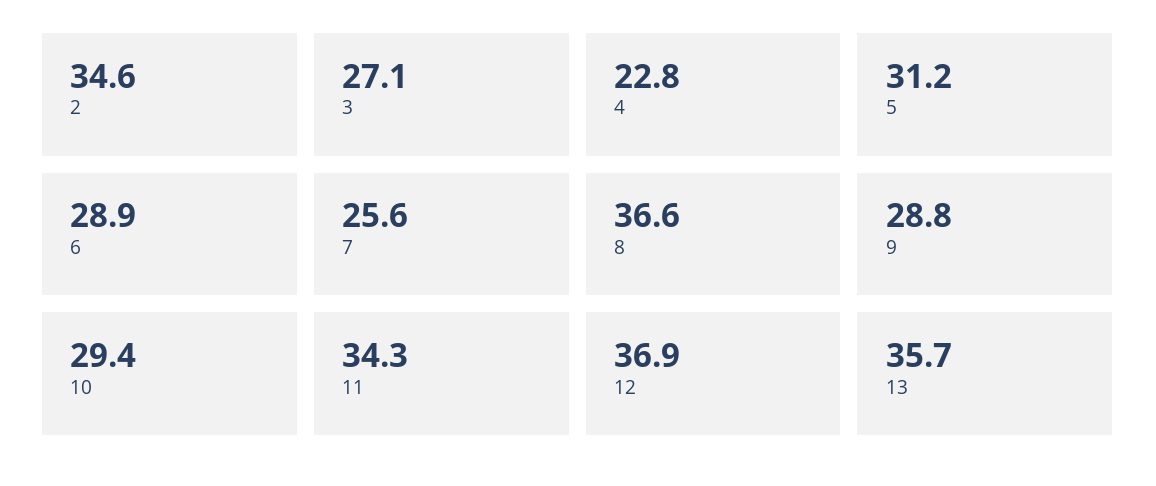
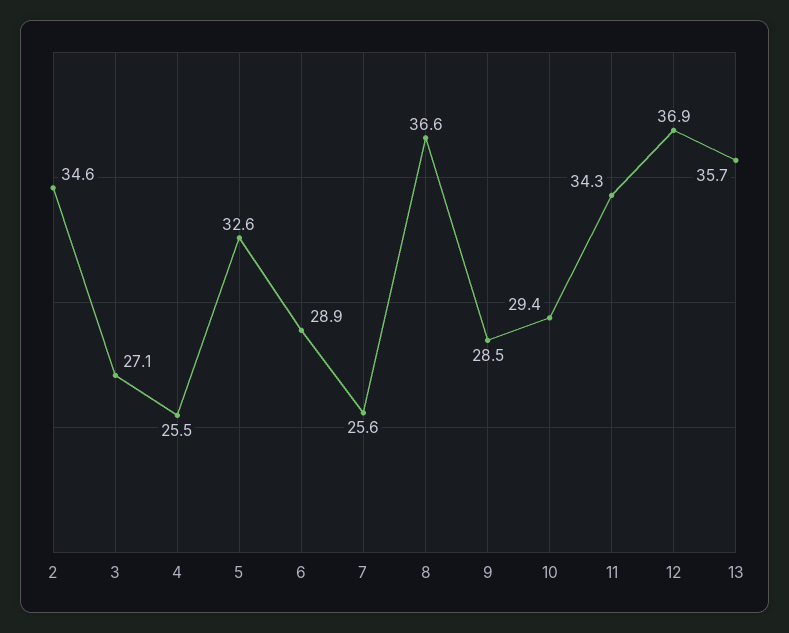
  {
    "2": 34.6,
    "3": 27.1,
-   "4": 22.8,
+   "4": 25.5,
-   "5": 31.2,
+   "5": 32.6,
    "6": 28.9,
    "7": 25.6,
    "8": 36.6,
-   "9": 28.8,
+   "9": 28.5,
    "10": 29.4,
    "11": 34.3,
    "12": 36.9,
    "13": 35.7
  }

